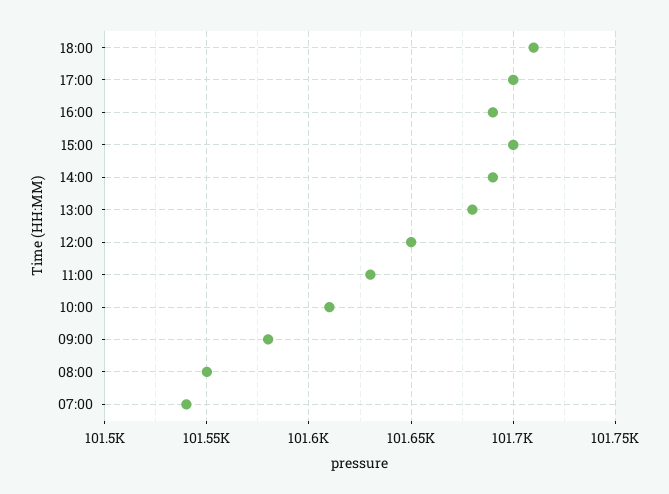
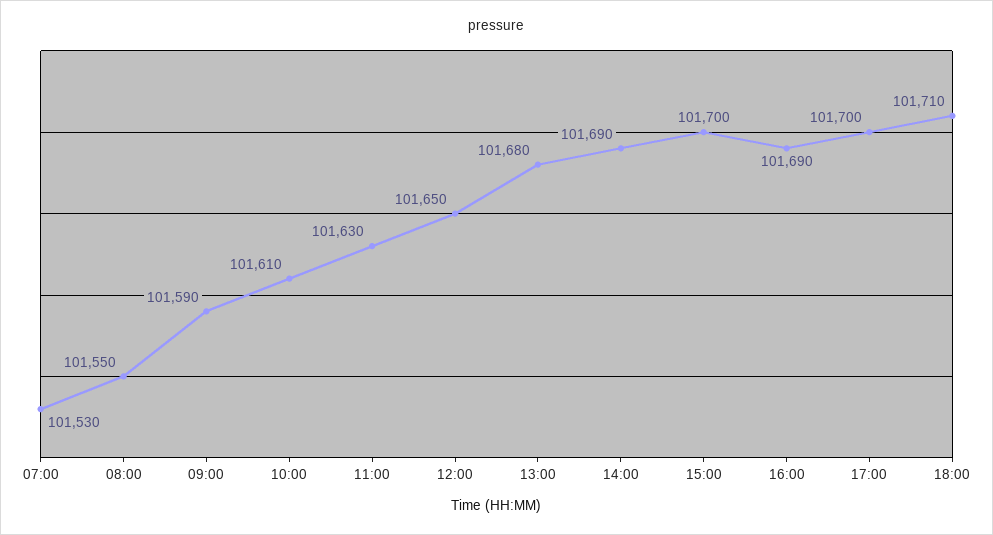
  {
    "18:00": 101710,
    "17:00": 101700,
    "16:00": 101690,
    "15:00": 101700,
    "14:00": 101690,
    "13:00": 101680,
    "12:00": 101650,
    "11:00": 101630,
    "10:00": 101610,
-   "09:00": 101580,
+   "09:00": 101590,
    "08:00": 101550,
-   "07:00": 101540
+   "07:00": 101530
  }

